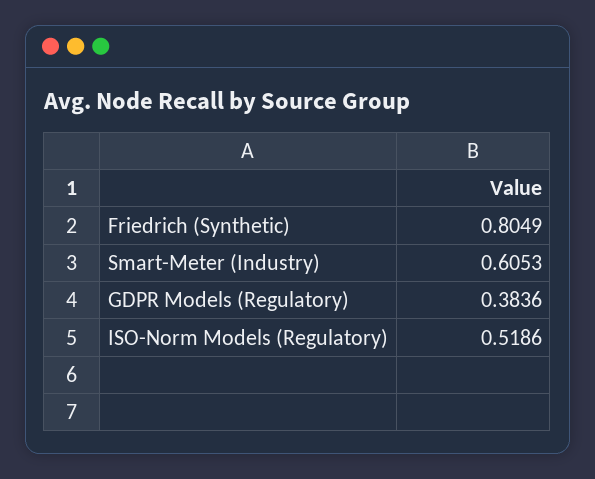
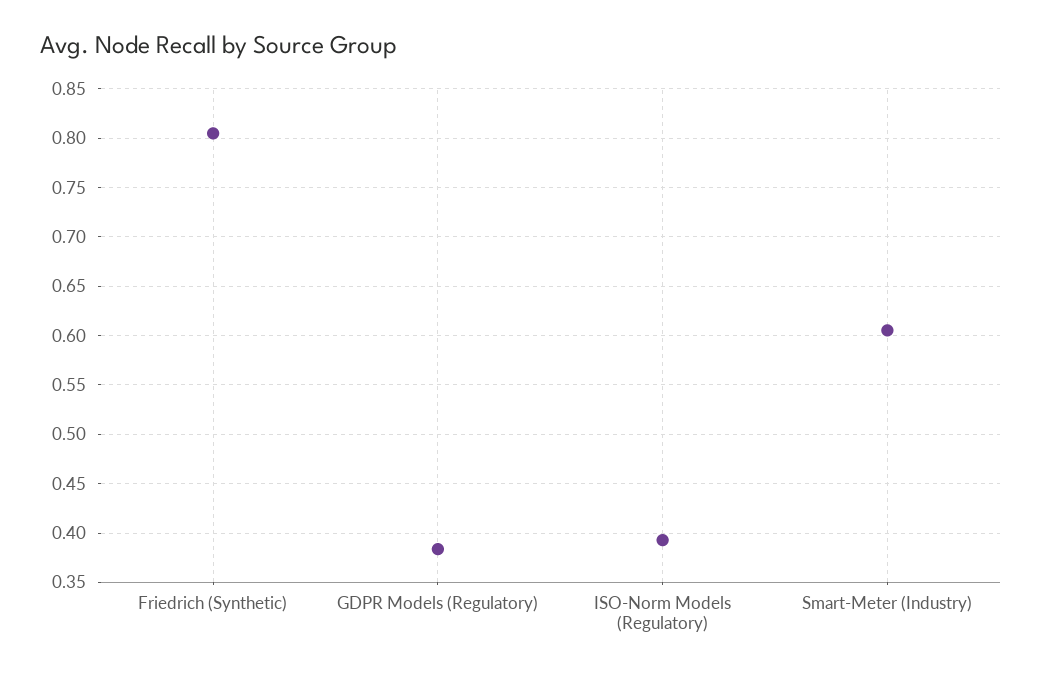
  {
    "Friedrich (Synthetic)": 0.8049,
    "Smart-Meter (Industry)": 0.6053,
    "GDPR Models (Regulatory)": 0.3836,
-   "ISO-Norm Models (Regulatory)": 0.5186
+   "ISO-Norm Models (Regulatory)": 0.39
  }

